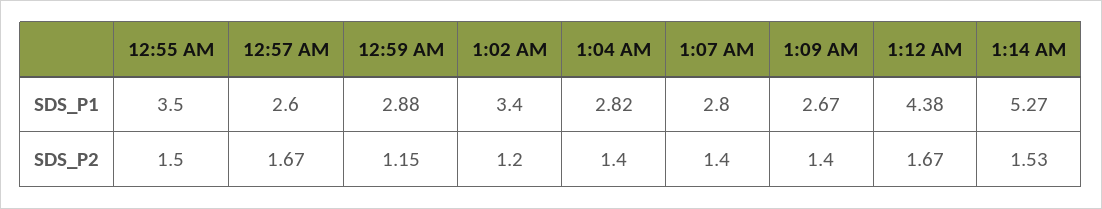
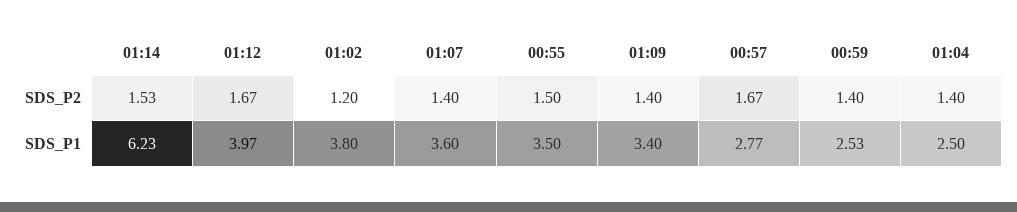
  {
    "12:55 AM": {
      "SDS_P1": 3.5,
      "SDS_P2": 1.5
    },
    "12:57 AM": {
-     "SDS_P1": 2.6,
+     "SDS_P1": 2.77,
      "SDS_P2": 1.67
    },
    "12:59 AM": {
-     "SDS_P1": 2.88,
+     "SDS_P1": 2.53,
-     "SDS_P2": 1.15
+     "SDS_P2": 1.4
    },
    "1:02 AM": {
-     "SDS_P1": 3.4,
+     "SDS_P1": 3.8,
      "SDS_P2": 1.2
    },
    "1:04 AM": {
-     "SDS_P1": 2.82,
+     "SDS_P1": 2.5,
      "SDS_P2": 1.4
    },
    "1:07 AM": {
-     "SDS_P1": 2.8,
+     "SDS_P1": 3.6,
      "SDS_P2": 1.4
    },
    "1:09 AM": {
-     "SDS_P1": 2.67,
+     "SDS_P1": 3.4,
      "SDS_P2": 1.4
    },
    "1:12 AM": {
-     "SDS_P1": 4.38,
+     "SDS_P1": 3.97,
      "SDS_P2": 1.67
    },
    "1:14 AM": {
-     "SDS_P1": 5.27,
+     "SDS_P1": 6.23,
      "SDS_P2": 1.53
    }
  }

